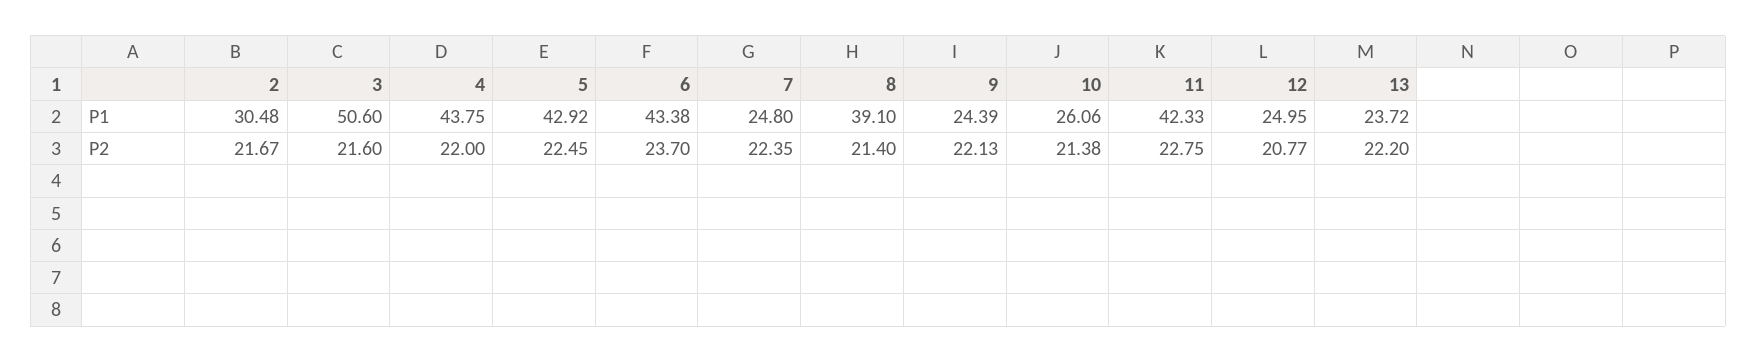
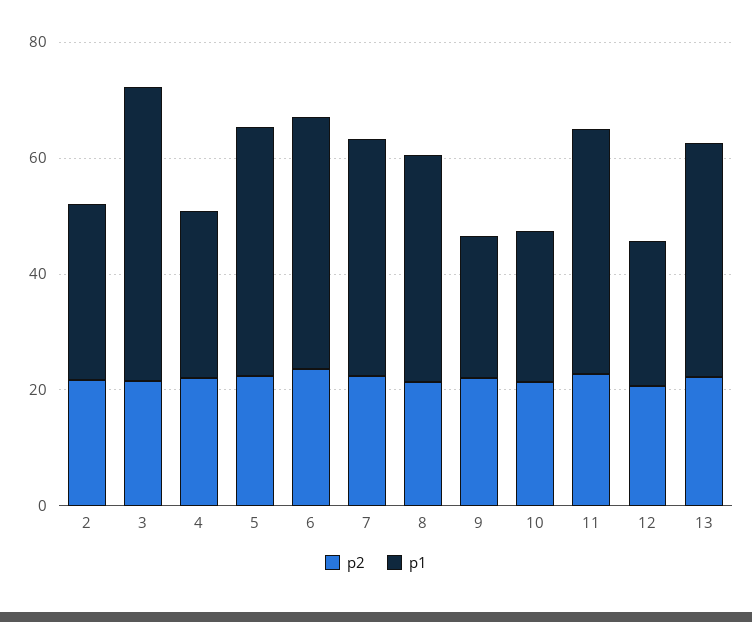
  {
    "P1": {
      "2": 30.48,
      "3": 50.6,
-     "4": 43.75,
+     "4": 30,
      "5": 42.92,
      "6": 43.38,
-     "7": 24.8,
+     "7": 40,
      "8": 39.1,
      "9": 24.39,
      "10": 26.06,
      "11": 42.33,
      "12": 24.95,
-     "13": 23.72
+     "13": 40
    },
    "P2": {
      "2": 21.67,
      "3": 21.6,
      "4": 22,
      "5": 22.45,
      "6": 23.7,
      "7": 22.35,
      "8": 21.4,
      "9": 22.13,
      "10": 21.38,
      "11": 22.75,
      "12": 20.77,
      "13": 22.2
    }
  }

